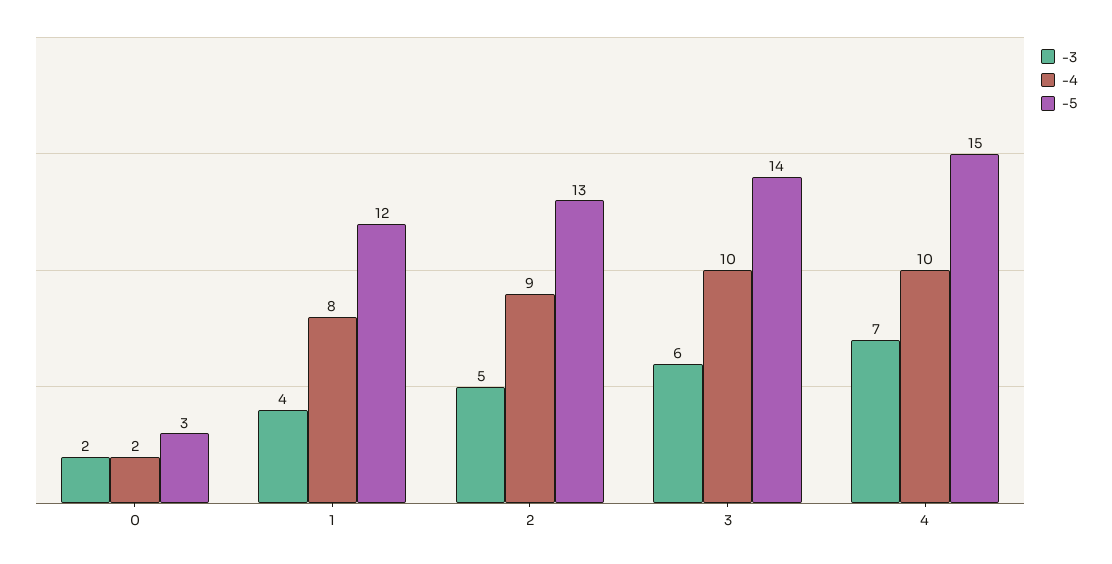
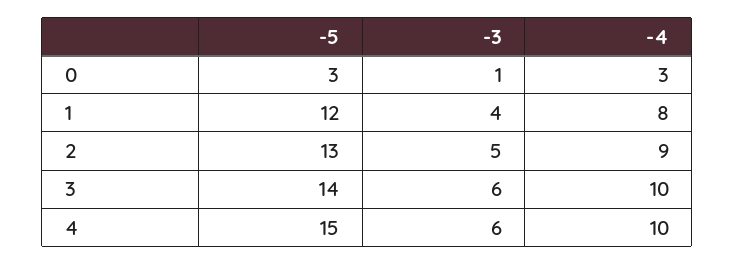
  {
    "-3": {
-     "0": 2,
+     "0": 1,
      "1": 4,
      "2": 5,
      "3": 6,
-     "4": 7
+     "4": 6
    },
    "-4": {
-     "0": 2,
+     "0": 3,
      "1": 8,
      "2": 9,
      "3": 10,
      "4": 10
    },
    "-5": {
      "0": 3,
      "1": 12,
      "2": 13,
      "3": 14,
      "4": 15
    }
  }

